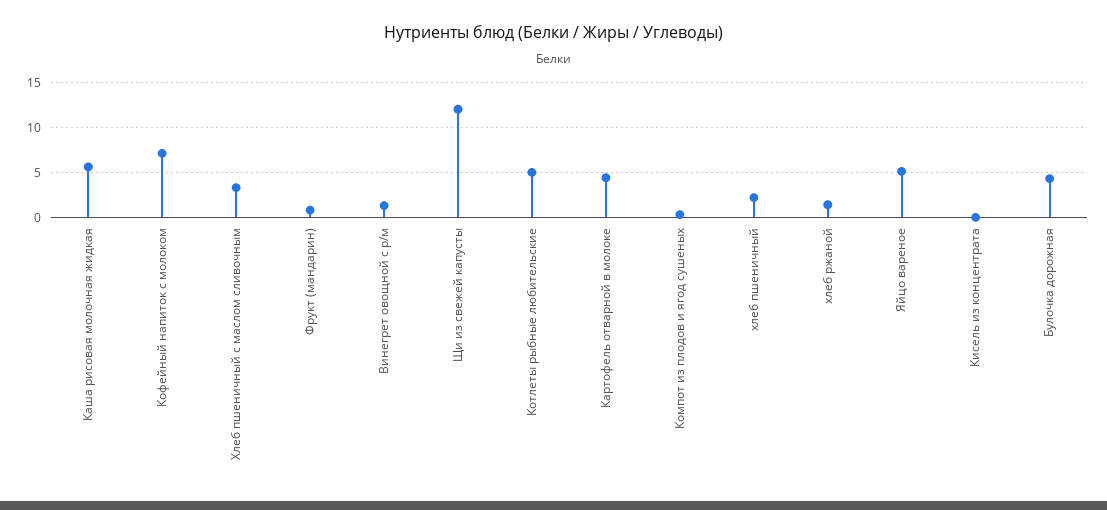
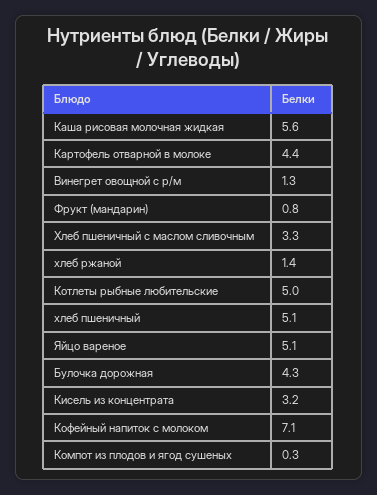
  {
    "Каша рисовая молочная жидкая": 5.6,
    "Кофейный напиток с молоком": 7.1,
    "Хлеб пшеничный с маслом сливочным": 3.3,
    "Фрукт (мандарин)": 0.8,
    "Винегрет овощной с р/м": 1.3,
-   "Щи из свежей капусты": 12,
    "Котлеты рыбные любительские": 5,
    "Картофель отварной в молоке": 4.4,
    "Компот из плодов и ягод сушеных": 0.3,
-   "хлеб пшеничный": 2,
+   "хлеб пшеничный": 5.1,
    "хлеб ржаной": 1.4,
    "Яйцо вареное": 5.1,
-   "Кисель из концентрата": 0,
+   "Кисель из концентрата": 3.2,
    "Булочка дорожная": 4.3
  }

